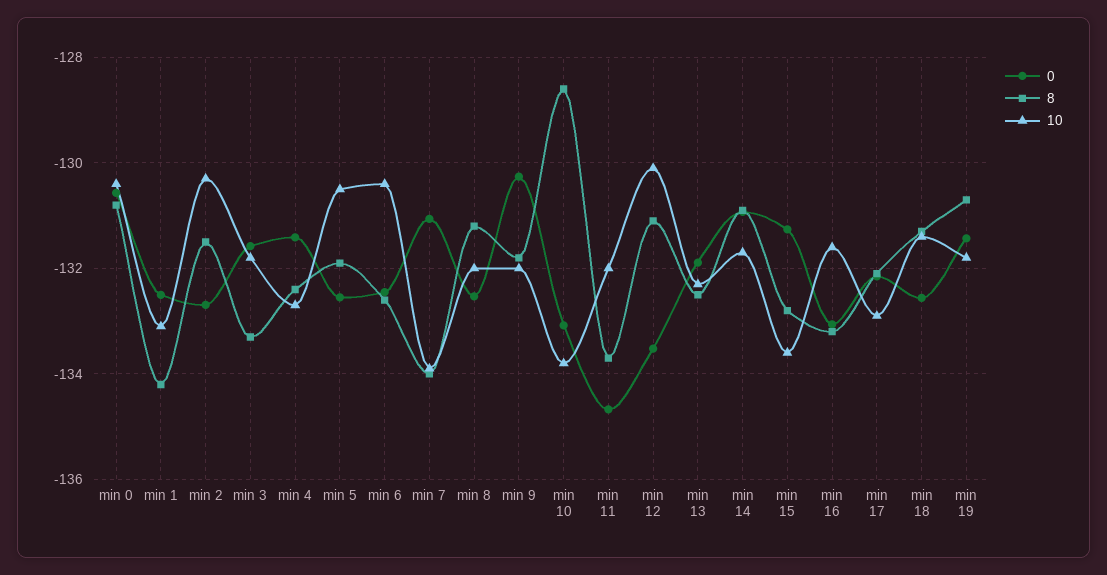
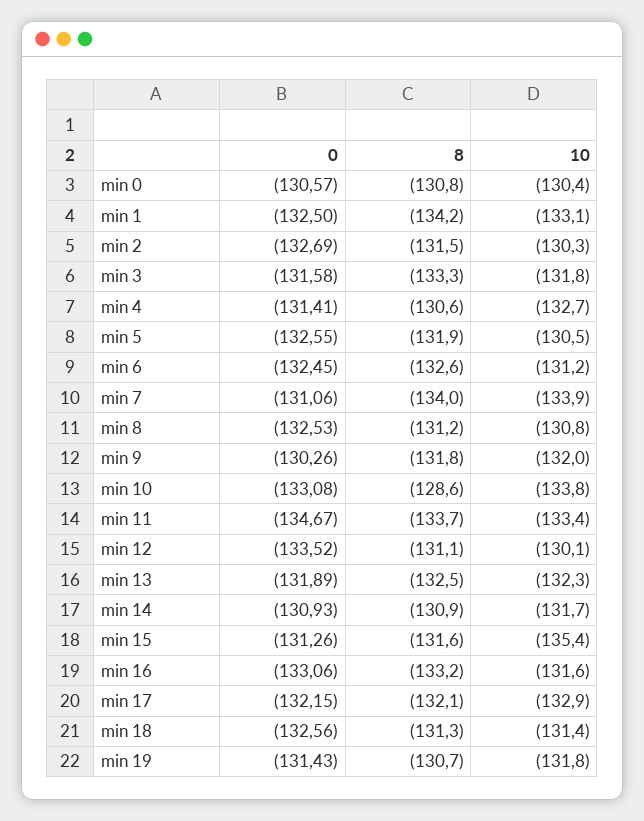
  {
    "0": {
      "min 0": -130.57,
      "min 1": -132.5,
      "min 2": -132.69,
      "min 3": -131.58,
      "min 4": -131.41,
      "min 5": -132.55,
      "min 6": -132.45,
      "min 7": -131.06,
      "min 8": -132.53,
      "min 9": -130.26,
      "min 10": -133.08,
      "min 11": -134.67,
      "min 12": -133.52,
      "min 13": -131.89,
      "min 14": -130.93,
      "min 15": -131.26,
      "min 16": -133.06,
      "min 17": -132.15,
      "min 18": -132.56,
      "min 19": -131.43
    },
    "8": {
      "min 0": -130.8,
      "min 1": -134.2,
      "min 2": -131.5,
      "min 3": -133.3,
-     "min 4": -132.4,
+     "min 4": -130.6,
      "min 5": -131.9,
      "min 6": -132.6,
      "min 7": -134,
      "min 8": -131.2,
      "min 9": -131.8,
      "min 10": -128.6,
      "min 11": -133.7,
      "min 12": -131.1,
      "min 13": -132.5,
      "min 14": -130.9,
-     "min 15": -132.8,
+     "min 15": -131.6,
      "min 16": -133.2,
      "min 17": -132.1,
      "min 18": -131.3,
      "min 19": -130.7
    },
    "10": {
      "min 0": -130.4,
      "min 1": -133.1,
      "min 2": -130.3,
      "min 3": -131.8,
      "min 4": -132.7,
      "min 5": -130.5,
-     "min 6": -130.4,
+     "min 6": -131.2,
      "min 7": -133.9,
-     "min 8": -132,
+     "min 8": -130.8,
      "min 9": -132,
      "min 10": -133.8,
-     "min 11": -132,
+     "min 11": -133.4,
      "min 12": -130.1,
      "min 13": -132.3,
      "min 14": -131.7,
-     "min 15": -133.6,
+     "min 15": -135.4,
      "min 16": -131.6,
      "min 17": -132.9,
      "min 18": -131.4,
      "min 19": -131.8
    }
  }

